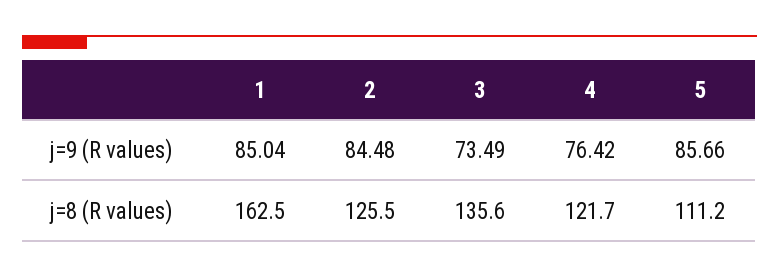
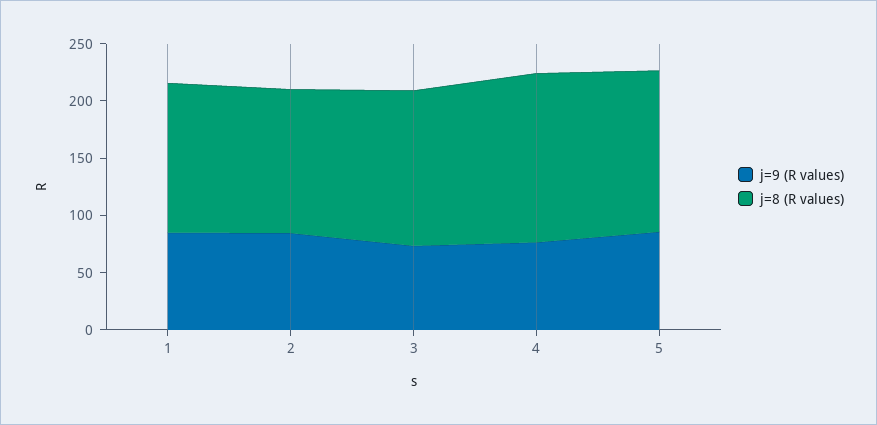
  {
    "j=9 (R values)": {
      "1": 85.04,
      "2": 84.48,
      "3": 73.49,
      "4": 76.42,
      "5": 85.66
    },
    "j=8 (R values)": {
-     "1": 162.5,
+     "1": 130,
      "2": 125.5,
      "3": 135.6,
-     "4": 121.7,
+     "4": 150,
-     "5": 111.2
+     "5": 140
    }
  }

